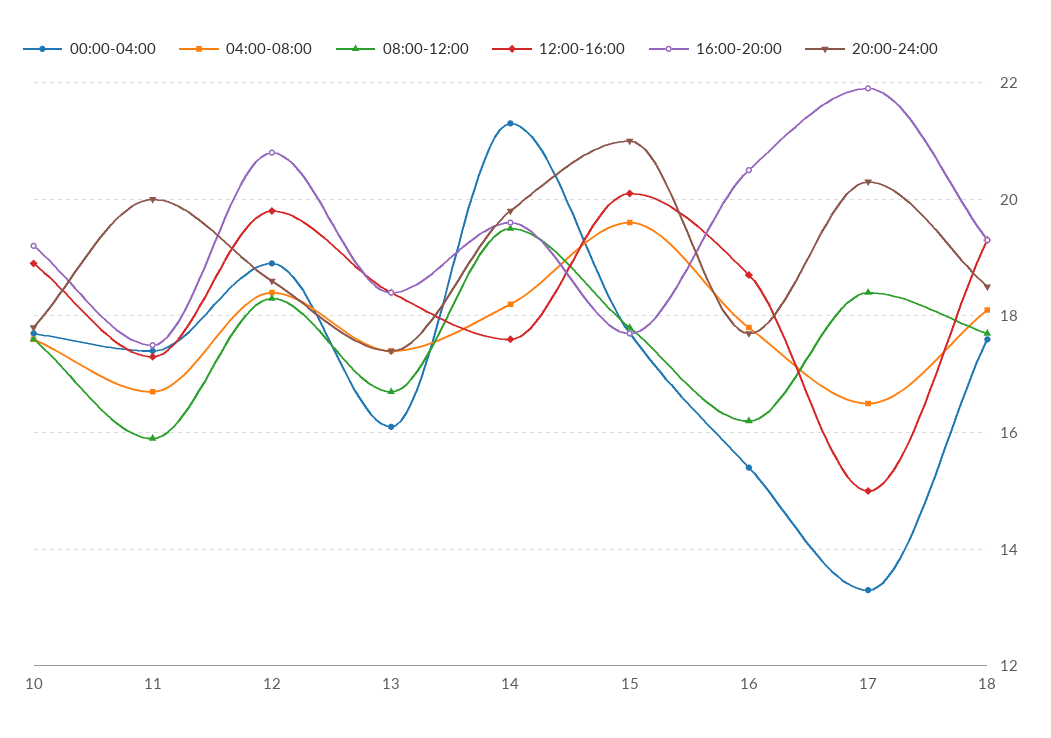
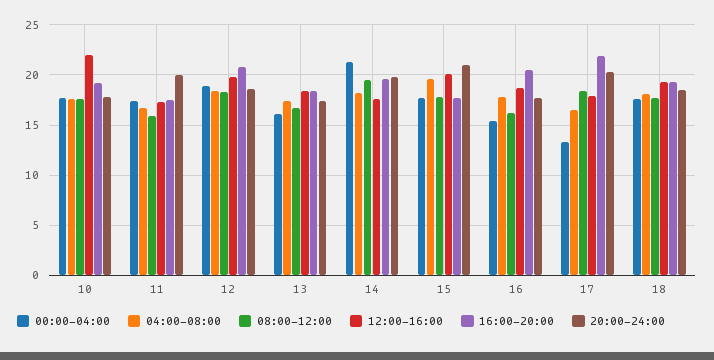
  {
    "00:00-04:00": {
      "10": 17.5,
      "11": 17.5,
      "12": 19,
      "13": 16,
      "14": 21.5,
      "15": 17.5,
      "16": 15.5,
      "17": 13.5,
      "18": 17.5
    },
    "04:00-08:00": {
      "10": 17.5,
      "11": 16.5,
      "12": 18.5,
      "13": 17.5,
      "14": 18,
      "15": 19.5,
      "16": 18,
      "17": 16.5,
      "18": 18
    },
    "08:00-12:00": {
      "10": 17.5,
      "11": 16,
      "12": 18.5,
      "13": 16.5,
      "14": 19.5,
      "15": 18,
      "16": 16,
      "17": 18.5,
      "18": 17.5
    },
    "12:00-16:00": {
-     "10": 19,
+     "10": 22,
      "11": 17.5,
      "12": 20,
      "13": 18.5,
      "14": 17.5,
      "15": 20,
      "16": 18.5,
-     "17": 15,
+     "17": 18,
      "18": 19.5
    },
    "16:00-20:00": {
      "10": 19,
      "11": 17.5,
      "12": 21,
      "13": 18.5,
      "14": 19.5,
      "15": 17.5,
      "16": 20.5,
      "17": 22,
      "18": 19.5
    },
    "20:00-24:00": {
      "10": 18,
      "11": 20,
      "12": 18.5,
      "13": 17.5,
      "14": 20,
      "15": 21,
      "16": 17.5,
      "17": 20.5,
      "18": 18.5
    }
  }

